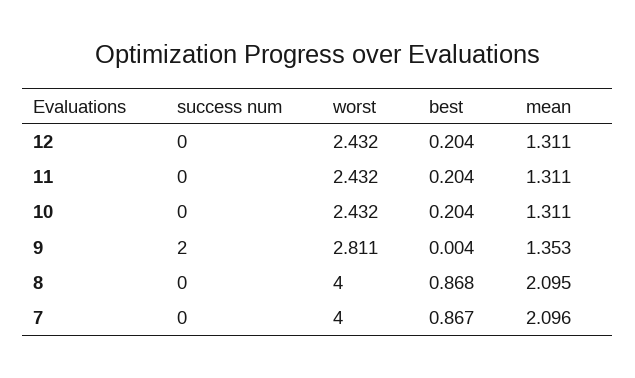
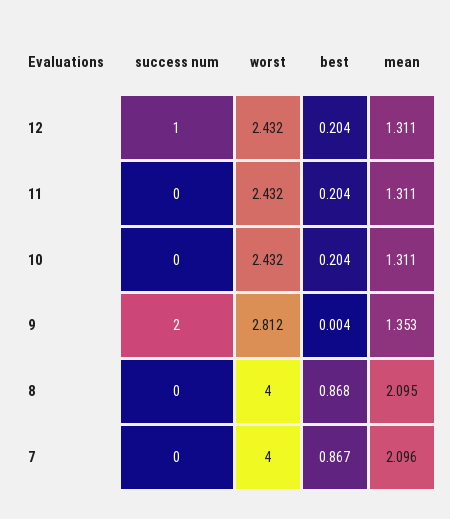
  {
    "success num": {
-     "12": 0,
+     "12": 1,
      "11": 0,
      "10": 0,
      "9": 2,
      "8": 0,
      "7": 0
    },
    "worst": {
      "12": 2.432,
      "11": 2.432,
      "10": 2.432,
-     "9": 2.811,
+     "9": 2.812,
      "8": 4,
      "7": 4
    },
    "best": {
      "12": 0.204,
      "11": 0.204,
      "10": 0.204,
      "9": 0.004,
      "8": 0.868,
      "7": 0.867
    },
    "mean": {
      "12": 1.311,
      "11": 1.311,
      "10": 1.311,
      "9": 1.353,
      "8": 2.095,
      "7": 2.096
    }
  }

